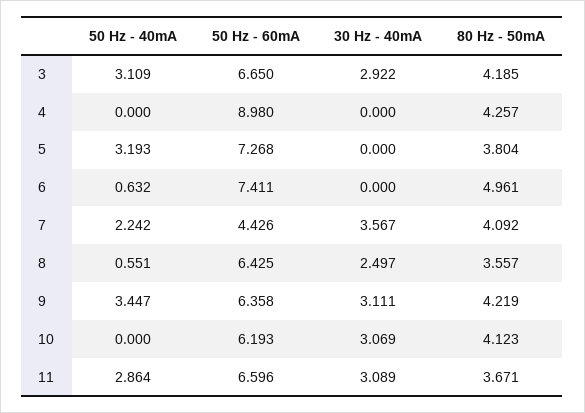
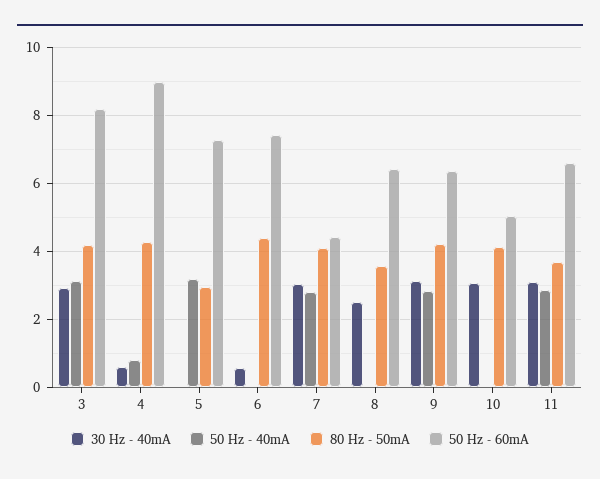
  {
    "50 Hz - 40mA": {
      "3": 3.109,
-     "4": 0,
+     "4": 0.8,
      "5": 3.193,
-     "6": 0.632,
+     "6": 0,
-     "7": 2.242,
+     "7": 2.8,
-     "8": 0.551,
+     "8": 0,
-     "9": 3.447,
+     "9": 2.8,
      "10": 0,
      "11": 2.864
    },
    "50 Hz - 60mA": {
-     "3": 6.65,
+     "3": 8.2,
      "4": 8.98,
      "5": 7.268,
      "6": 7.411,
      "7": 4.426,
      "8": 6.425,
      "9": 6.358,
-     "10": 6.193,
+     "10": 5,
      "11": 6.596
    },
    "30 Hz - 40mA": {
      "3": 2.922,
-     "4": 0,
+     "4": 0.6,
      "5": 0,
-     "6": 0,
+     "6": 0.6,
-     "7": 3.567,
+     "7": 3,
      "8": 2.497,
      "9": 3.111,
      "10": 3.069,
      "11": 3.089
    },
    "80 Hz - 50mA": {
      "3": 4.185,
      "4": 4.257,
-     "5": 3.804,
+     "5": 3,
-     "6": 4.961,
+     "6": 4.4,
      "7": 4.092,
      "8": 3.557,
      "9": 4.219,
      "10": 4.123,
      "11": 3.671
    }
  }

